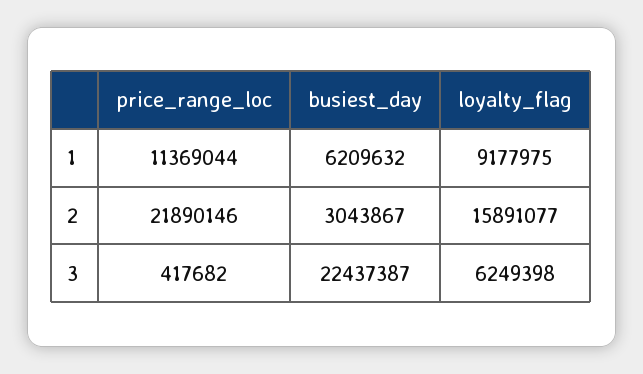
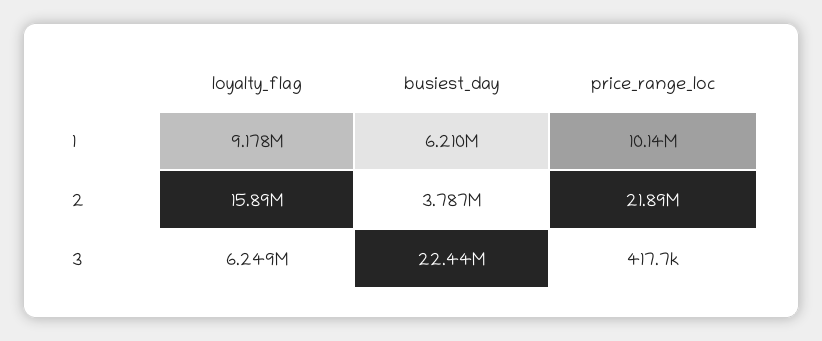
  {
    "price_range_loc": {
-     "1": 11369044,
+     "1": 10140000,
      "2": 21890146,
      "3": 417682
    },
    "busiest_day": {
      "1": 6209632,
-     "2": 3043867,
+     "2": 3787000,
      "3": 22437387
    },
    "loyalty_flag": {
      "1": 9177975,
      "2": 15891077,
      "3": 6249398
    }
  }

